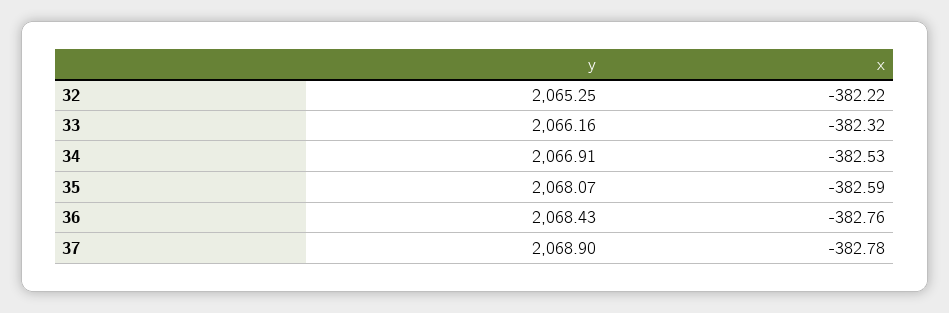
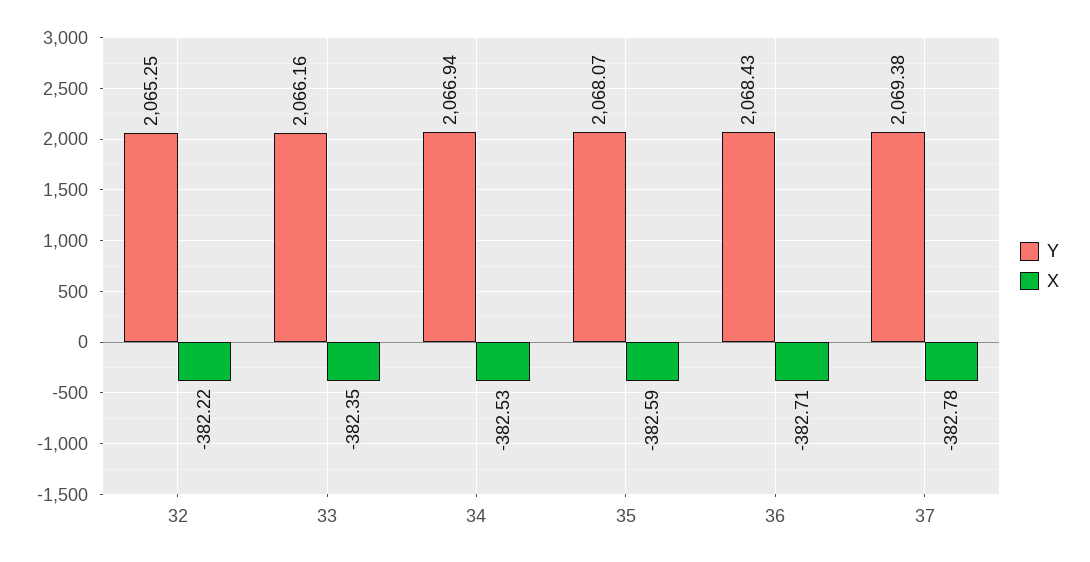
  {
    "y": {
      "32": 2065.25,
      "33": 2066.16,
-     "34": 2066.91,
+     "34": 2066.94,
      "35": 2068.07,
      "36": 2068.43,
-     "37": 2068.9
+     "37": 2069.38
    },
    "x": {
      "32": -382.22,
-     "33": -382.32,
+     "33": -382.35,
      "34": -382.53,
      "35": -382.59,
-     "36": -382.76,
+     "36": -382.71,
      "37": -382.78
    }
  }

